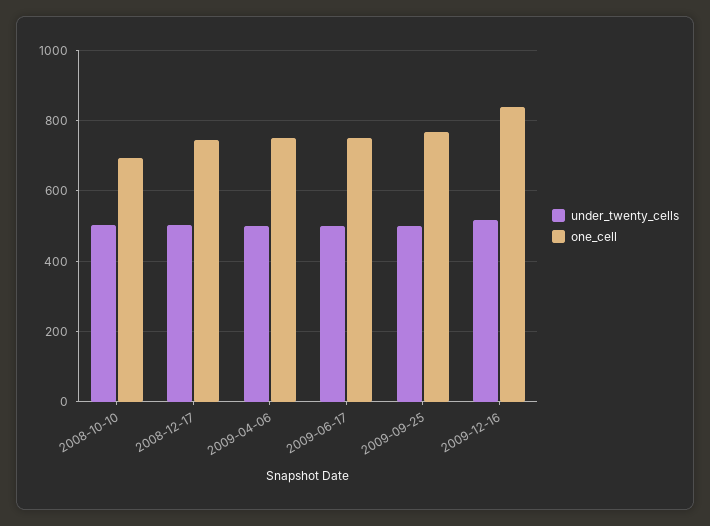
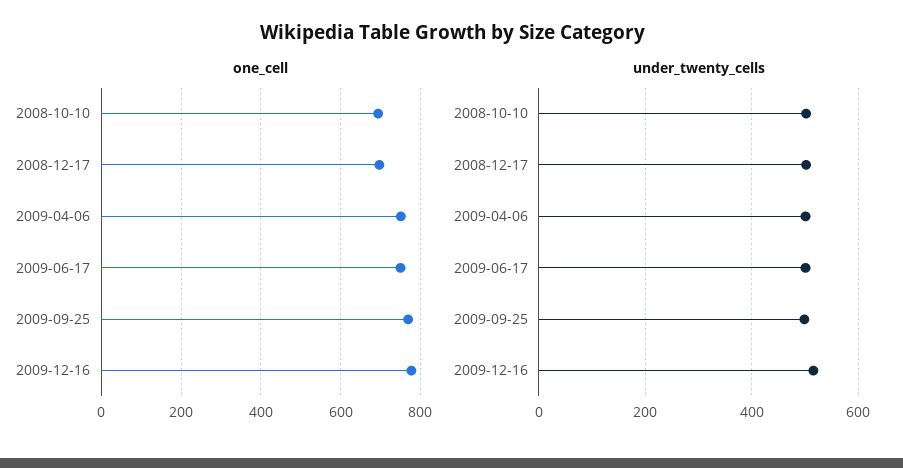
  {
    "under_twenty_cells": {
      "2008-10-10": 500,
      "2008-12-17": 500,
      "2009-04-06": 500,
      "2009-06-17": 500,
      "2009-09-25": 500,
      "2009-12-16": 520
    },
    "one_cell": {
      "2008-10-10": 700,
-     "2008-12-17": 740,
+     "2008-12-17": 700,
      "2009-04-06": 760,
      "2009-06-17": 760,
      "2009-09-25": 760,
-     "2009-12-16": 840
+     "2009-12-16": 780
    }
  }

